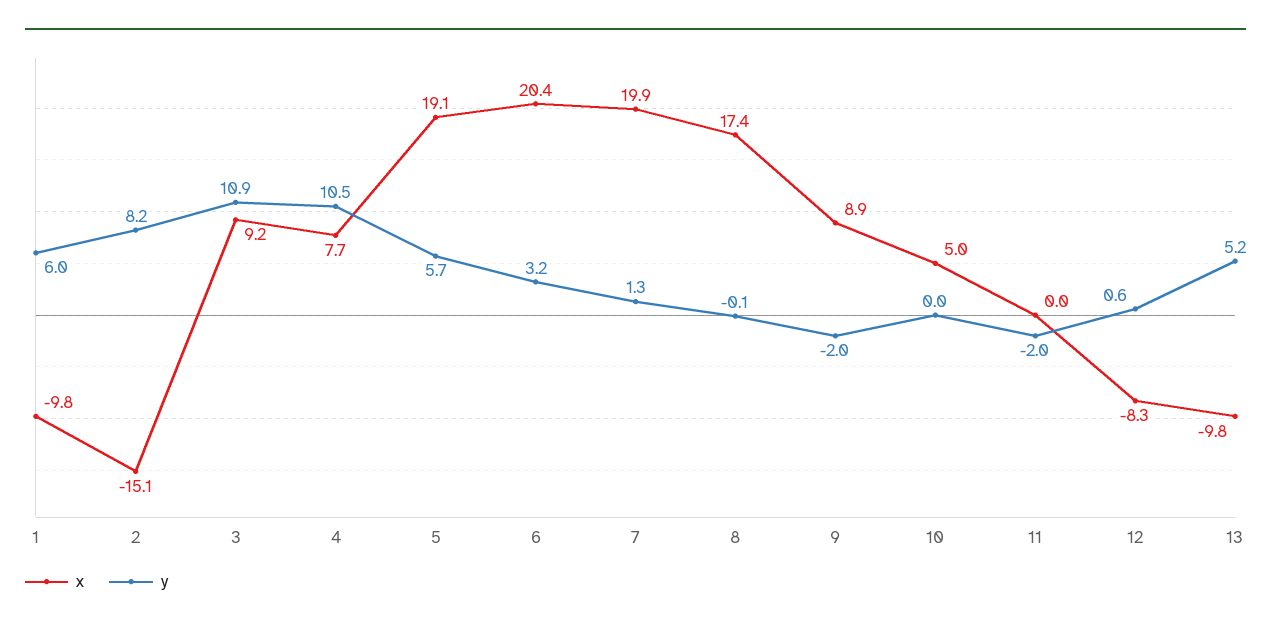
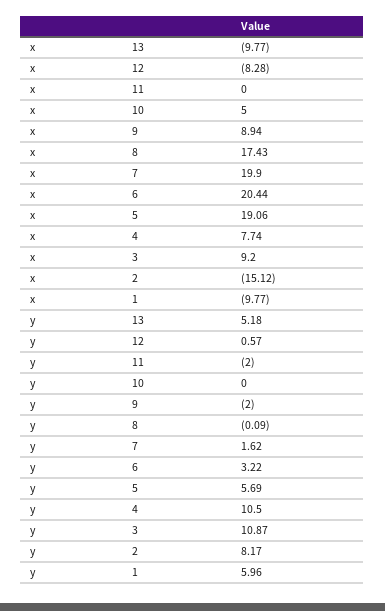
  {
    "x": {
      "1": -9.77,
      "2": -15.12,
      "3": 9.2,
      "4": 7.74,
      "5": 19.06,
      "6": 20.44,
      "7": 19.9,
      "8": 17.43,
      "9": 8.94,
      "10": 5,
      "11": 0,
      "12": -8.28,
      "13": -9.77
    },
    "y": {
      "1": 5.96,
      "2": 8.17,
      "3": 10.87,
      "4": 10.5,
      "5": 5.69,
      "6": 3.22,
-     "7": 1.3,
+     "7": 1.62,
      "8": -0.09,
      "9": -2,
      "10": 0,
      "11": -2,
      "12": 0.57,
      "13": 5.18
    }
  }

